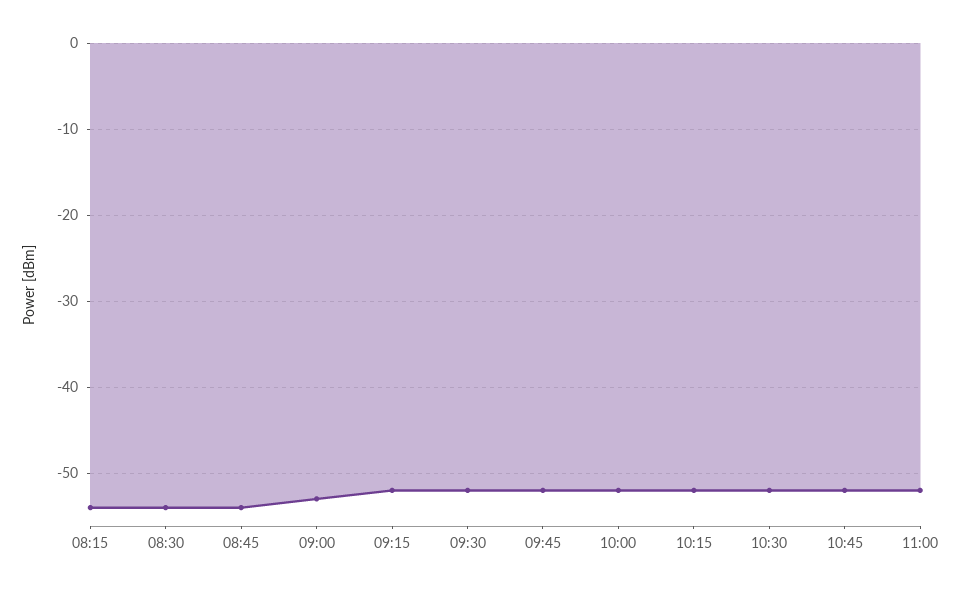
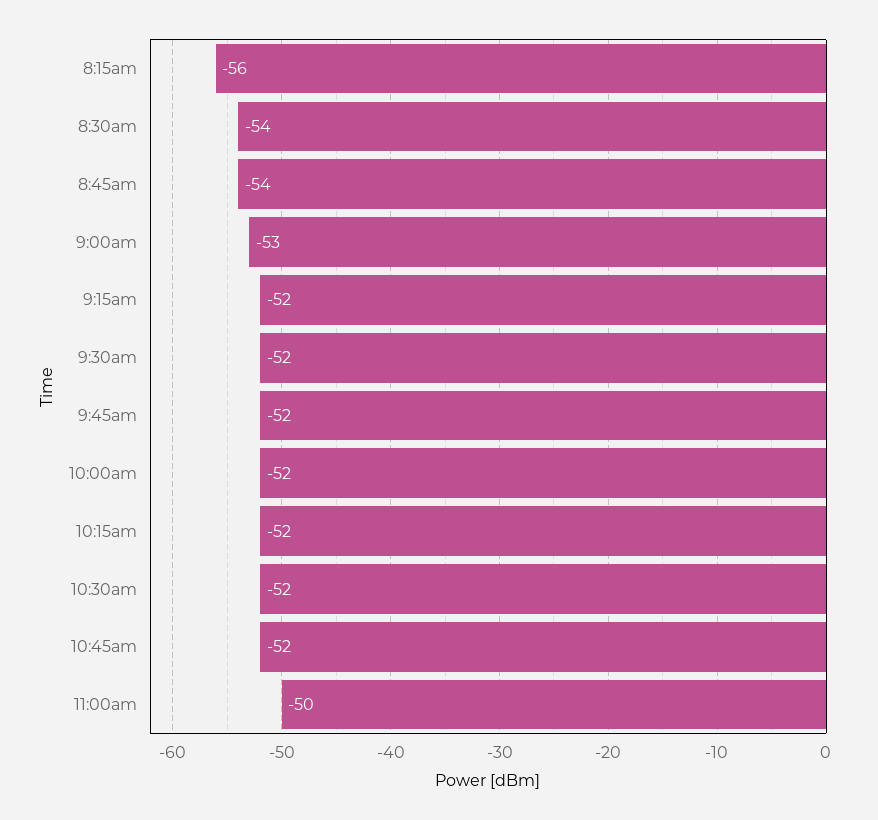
  {
-   "08:15": -54,
+   "08:15": -56,
    "08:30": -54,
    "08:45": -54,
    "09:00": -53,
    "09:15": -52,
    "09:30": -52,
    "09:45": -52,
    "10:00": -52,
    "10:15": -52,
    "10:30": -52,
    "10:45": -52,
-   "11:00": -52
+   "11:00": -50
  }

